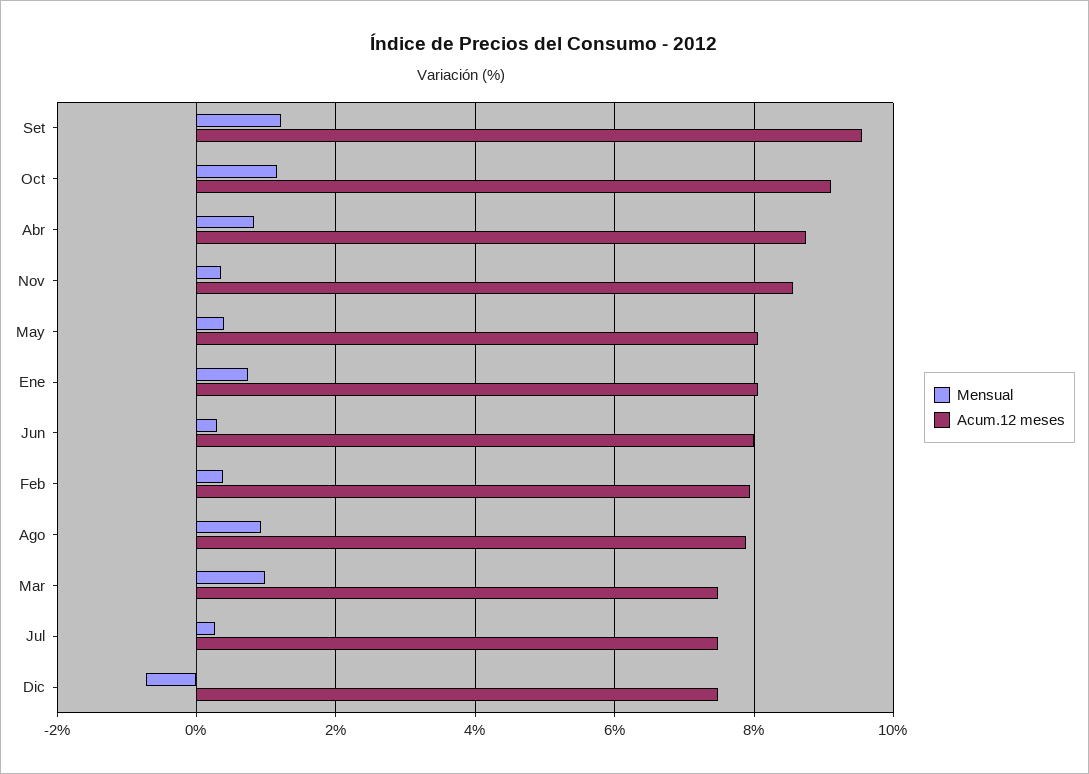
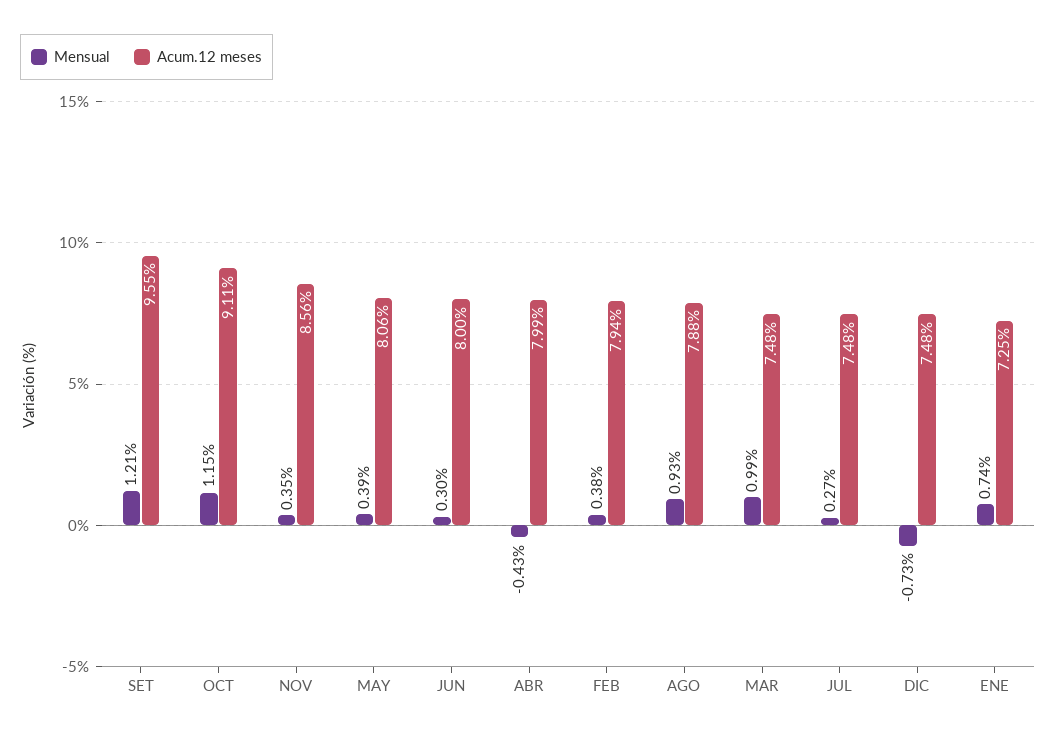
  {
    "Mensual": {
      "Set": 1.21,
      "Oct": 1.15,
-     "Abr": 0.8,
+     "Abr": -0.43,
      "Nov": 0.35,
      "May": 0.39,
      "Ene": 0.74,
      "Jun": 0.3,
      "Feb": 0.38,
      "Ago": 0.93,
      "Mar": 0.99,
      "Jul": 0.27,
      "Dic": -0.73
    },
    "Acum.12 meses": {
      "Set": 9.55,
      "Oct": 9.11,
-     "Abr": 8.8,
+     "Abr": 7.99,
      "Nov": 8.56,
      "May": 8.06,
-     "Ene": 8,
+     "Ene": 7.25,
      "Jun": 8,
      "Feb": 7.94,
      "Ago": 7.88,
      "Mar": 7.48,
      "Jul": 7.48,
      "Dic": 7.48
    }
  }

